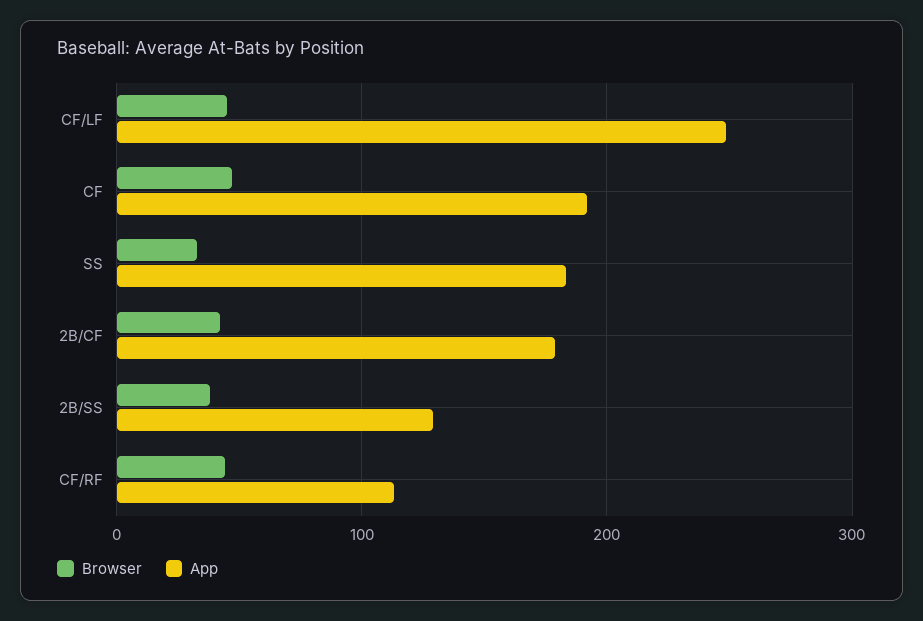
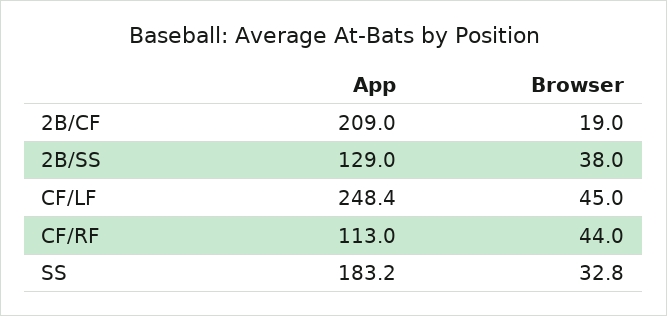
  {
    "Browser": {
      "CF/LF": 45,
-     "CF": 50,
      "SS": 32.8,
-     "2B/CF": 40,
+     "2B/CF": 19,
      "2B/SS": 38,
      "CF/RF": 44
    },
    "App": {
      "CF/LF": 248.4,
-     "CF": 190,
      "SS": 183.2,
-     "2B/CF": 180,
+     "2B/CF": 209,
      "2B/SS": 129,
      "CF/RF": 113
    }
  }

